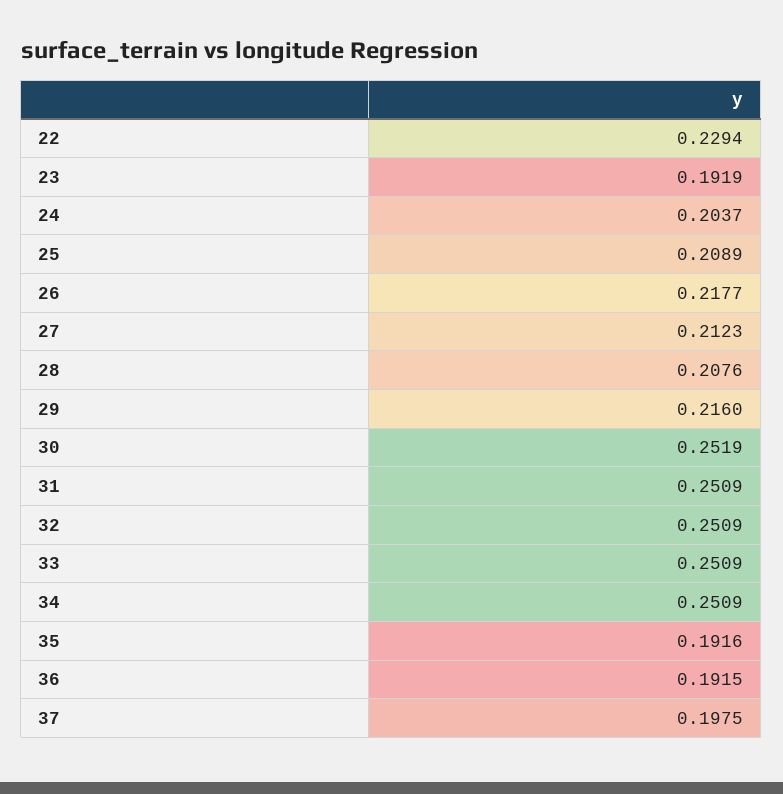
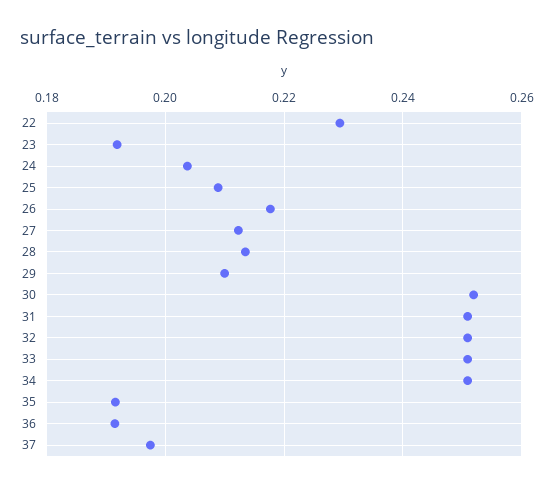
  {
    "22": 0.2294,
    "23": 0.1919,
    "24": 0.2037,
    "25": 0.2089,
    "26": 0.2177,
    "27": 0.2123,
-   "28": 0.2076,
+   "28": 0.214,
-   "29": 0.216,
+   "29": 0.21,
    "30": 0.2519,
    "31": 0.2509,
    "32": 0.2509,
    "33": 0.2509,
    "34": 0.2509,
    "35": 0.1916,
    "36": 0.1915,
    "37": 0.1975
  }

